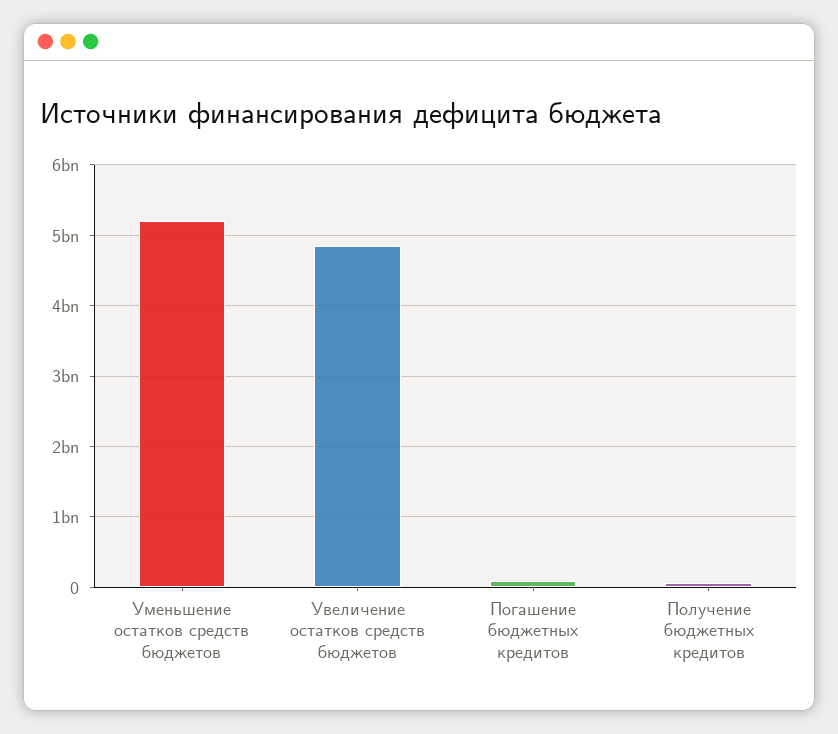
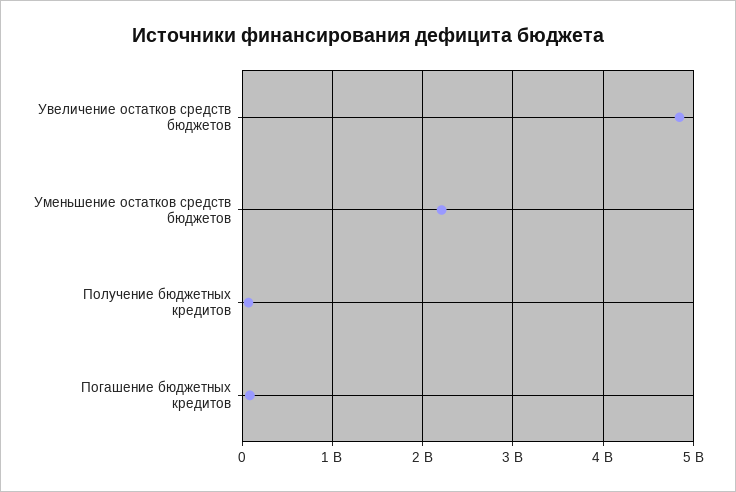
  {
-   "Уменьшение остатков средств бюджетов": 5200000000,
+   "Уменьшение остатков средств бюджетов": 2200000000,
    "Увеличение остатков средств бюджетов": 4800000000,
    "Погашение бюджетных кредитов": 100000000,
    "Получение бюджетных кредитов": 100000000
  }

